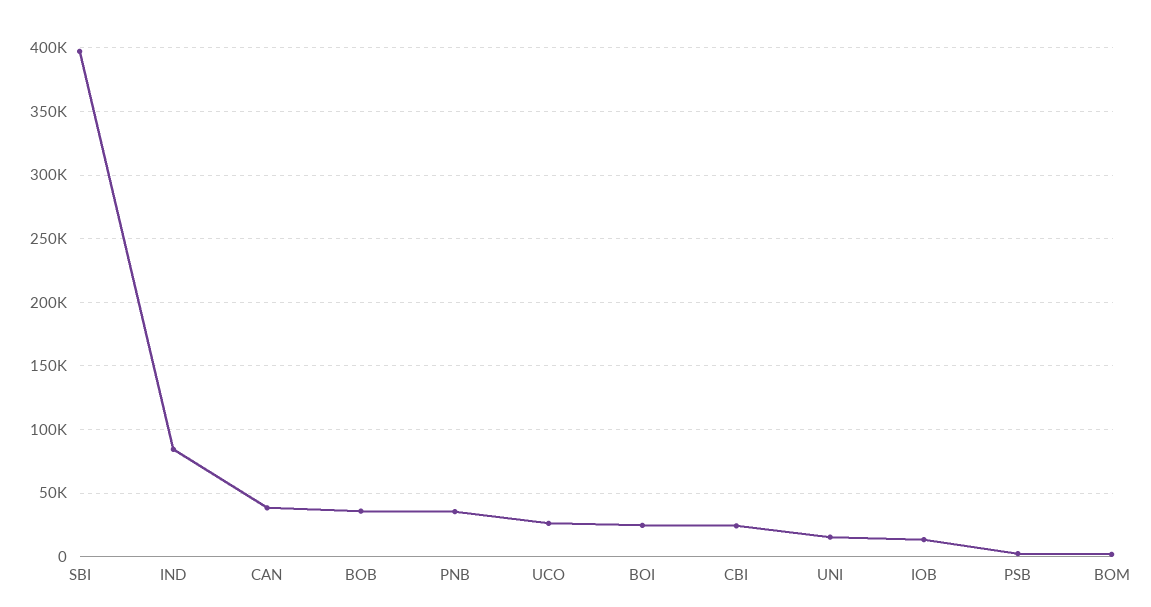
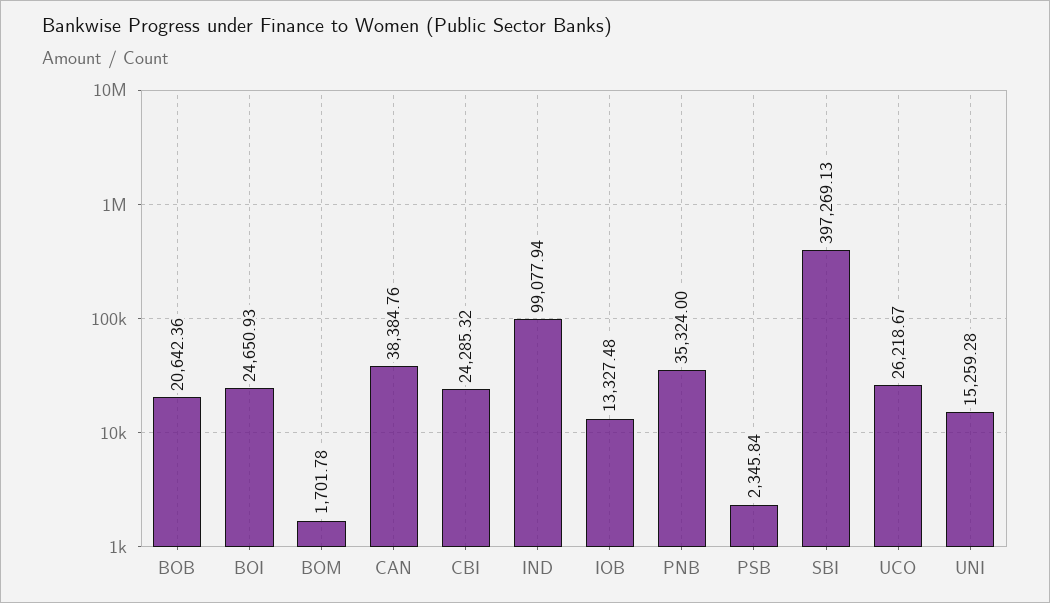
  {
    "SBI": 397269.13,
-   "IND": 85000,
+   "IND": 99077.94,
    "CAN": 38384.76,
-   "BOB": 35000,
+   "BOB": 20642.36,
    "PNB": 35324,
    "UCO": 26218.67,
    "BOI": 24650.93,
    "CBI": 24285.32,
    "UNI": 15259.28,
    "IOB": 13327.48,
    "PSB": 2345.84,
    "BOM": 1701.78
  }

